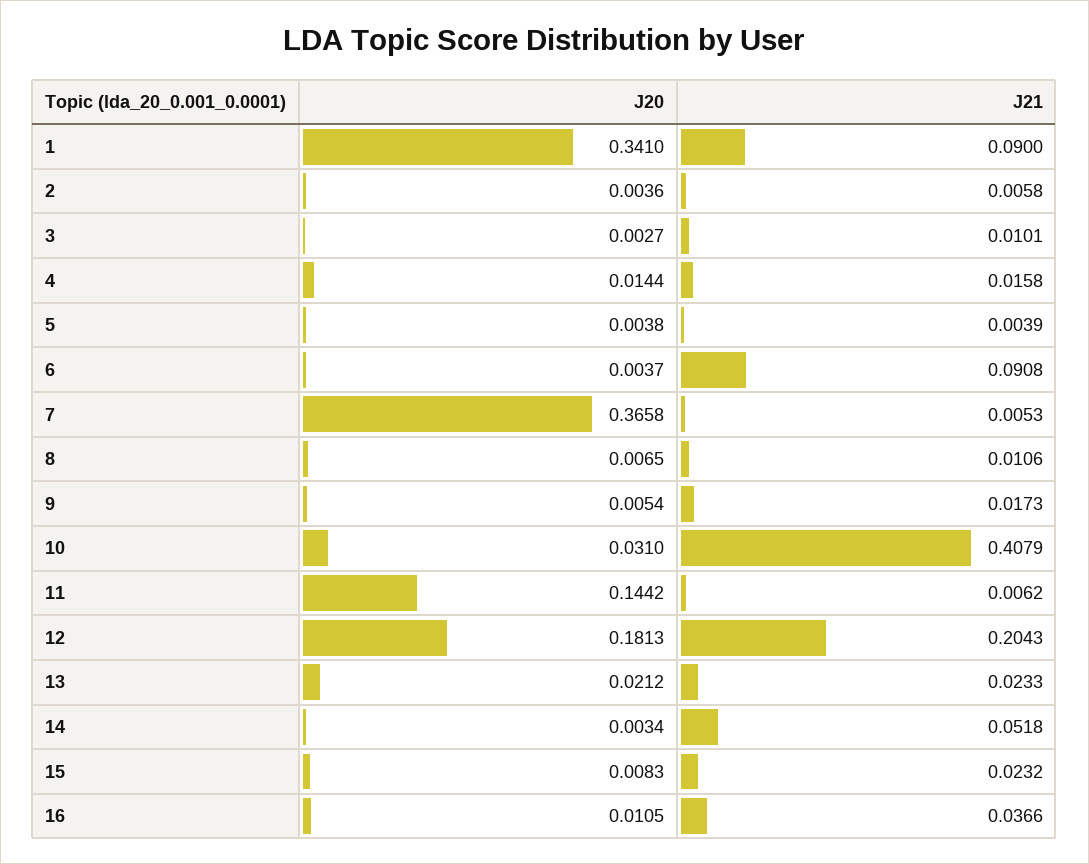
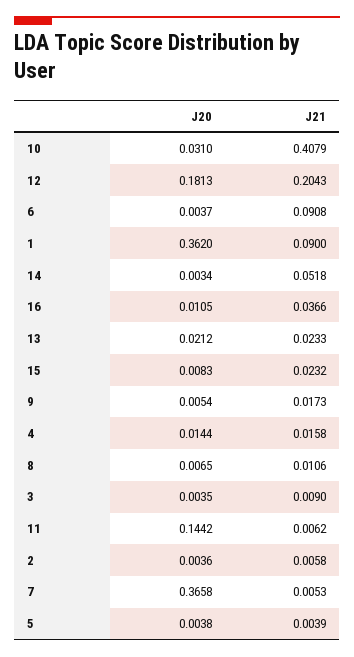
  {
    "J20": {
-     "1": 0.341,
+     "1": 0.362,
      "2": 0.0036,
-     "3": 0.0027,
+     "3": 0.0035,
      "4": 0.0144,
      "5": 0.0038,
      "6": 0.0037,
      "7": 0.3658,
      "8": 0.0065,
      "9": 0.0054,
      "10": 0.031,
      "11": 0.1442,
      "12": 0.1813,
      "13": 0.0212,
      "14": 0.0034,
      "15": 0.0083,
      "16": 0.0105
    },
    "J21": {
      "1": 0.09,
      "2": 0.0058,
-     "3": 0.0101,
+     "3": 0.009,
      "4": 0.0158,
      "5": 0.0039,
      "6": 0.0908,
      "7": 0.0053,
      "8": 0.0106,
      "9": 0.0173,
      "10": 0.4079,
      "11": 0.0062,
      "12": 0.2043,
      "13": 0.0233,
      "14": 0.0518,
      "15": 0.0232,
      "16": 0.0366
    }
  }

